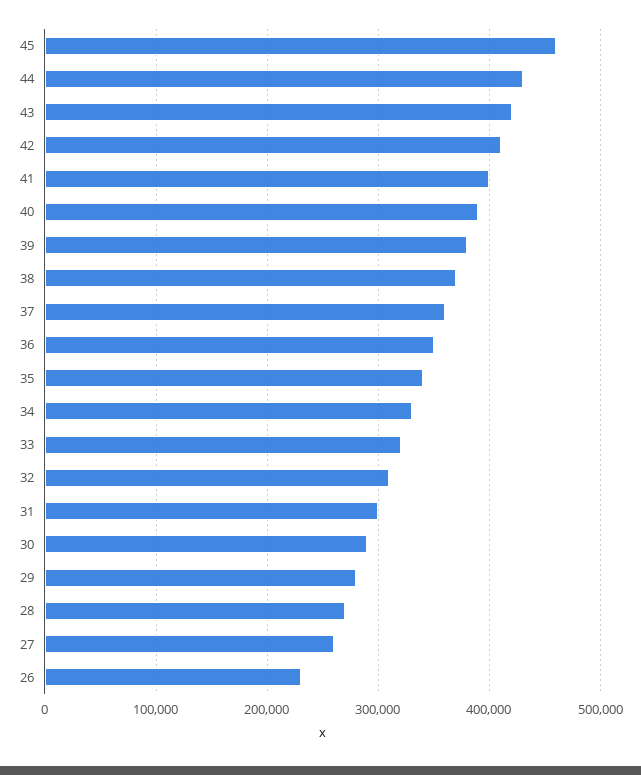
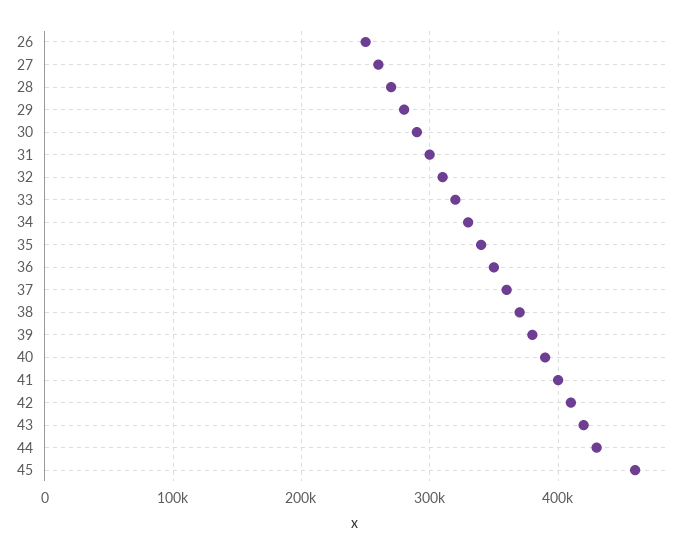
  {
    "45": 460000,
    "44": 430000,
    "43": 420000,
    "42": 410000,
    "41": 400000,
    "40": 390000,
    "39": 380000,
    "38": 370000,
    "37": 360000,
    "36": 350000,
    "35": 340000,
    "34": 330000,
    "33": 320000,
    "32": 310000,
    "31": 300000,
    "30": 290000,
    "29": 280000,
    "28": 270000,
    "27": 260000,
-   "26": 230000
+   "26": 250000
  }

